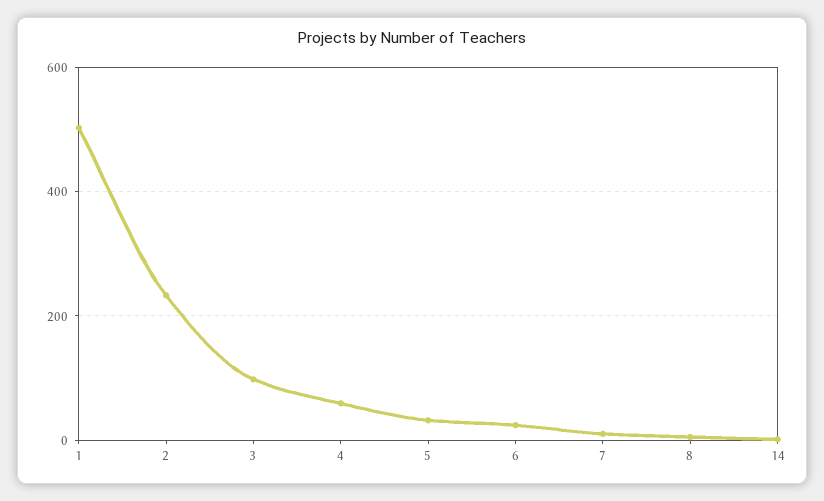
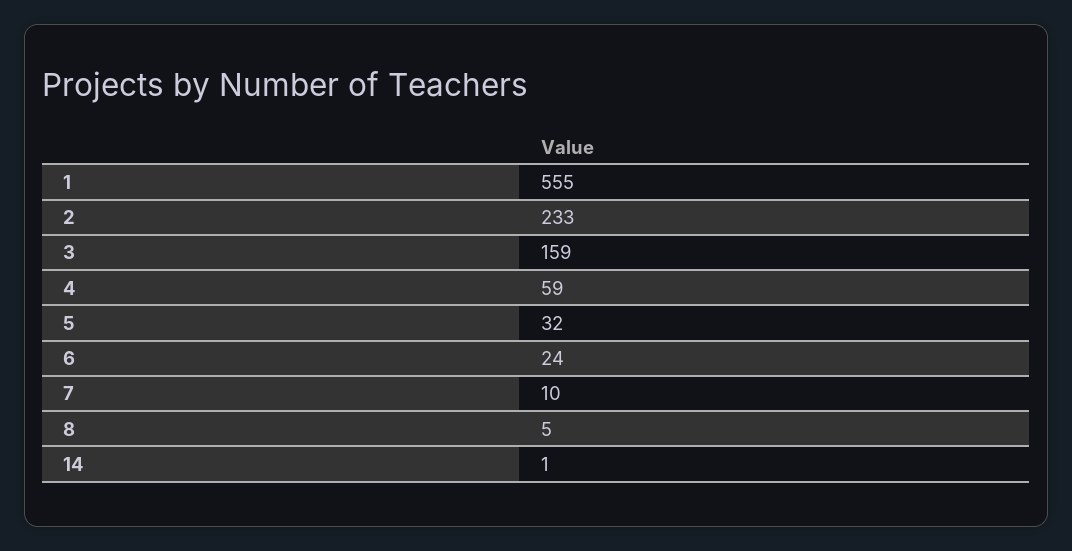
  {
-   "1": 500,
+   "1": 555,
    "2": 233,
-   "3": 100,
+   "3": 159,
    "4": 59,
    "5": 32,
    "6": 24,
    "7": 10,
    "8": 5,
    "14": 1
  }

